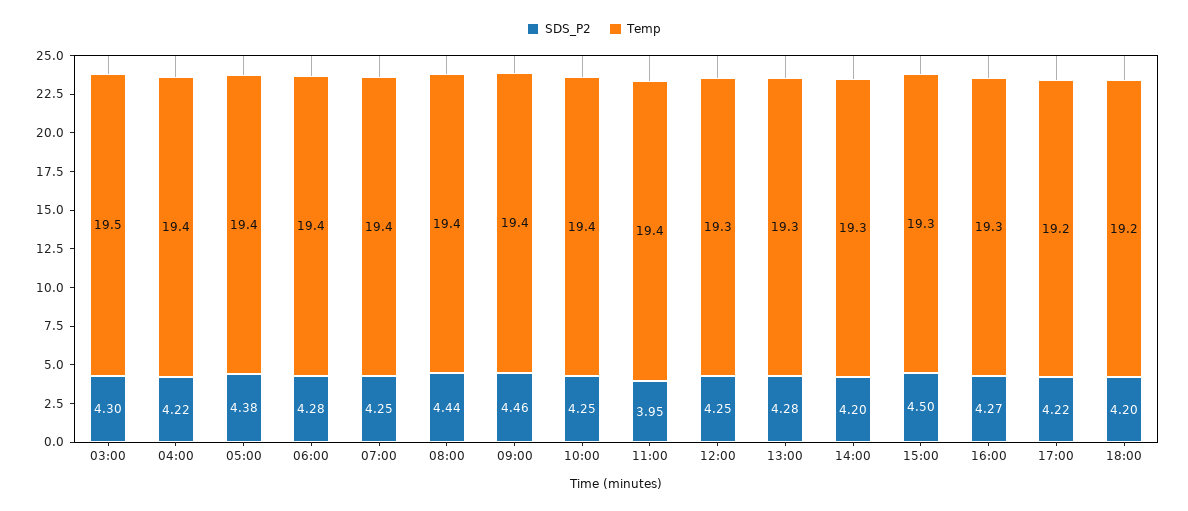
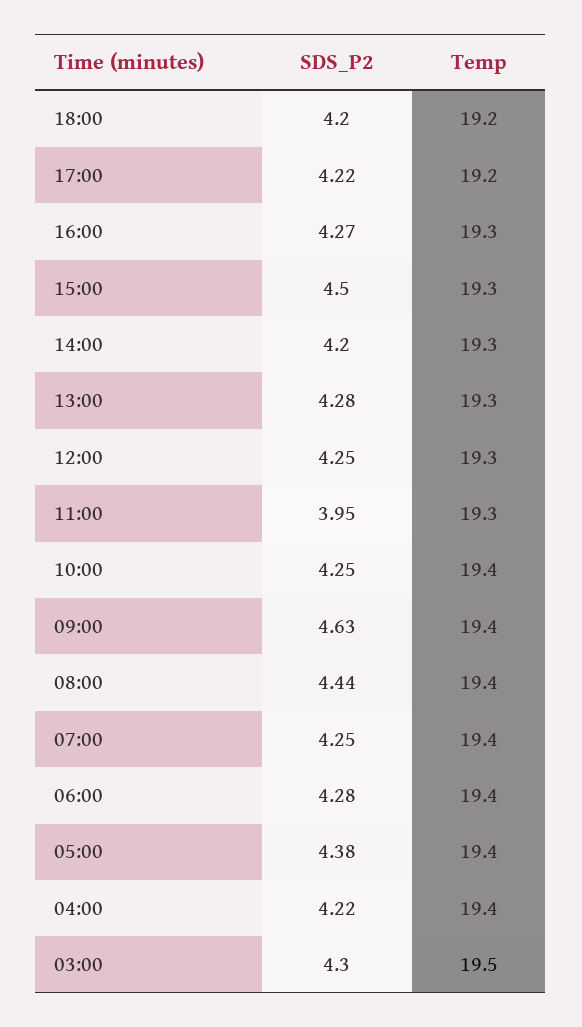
  {
    "SDS_P2": {
      "03:00": 4.3,
      "04:00": 4.22,
      "05:00": 4.38,
      "06:00": 4.28,
      "07:00": 4.25,
      "08:00": 4.44,
-     "09:00": 4.46,
+     "09:00": 4.63,
      "10:00": 4.25,
      "11:00": 3.95,
      "12:00": 4.25,
      "13:00": 4.28,
      "14:00": 4.2,
      "15:00": 4.5,
      "16:00": 4.27,
      "17:00": 4.22,
      "18:00": 4.2
    },
    "Temp": {
      "03:00": 19.5,
      "04:00": 19.4,
      "05:00": 19.4,
      "06:00": 19.4,
      "07:00": 19.4,
      "08:00": 19.4,
      "09:00": 19.4,
      "10:00": 19.4,
-     "11:00": 19.4,
+     "11:00": 19.3,
      "12:00": 19.3,
      "13:00": 19.3,
      "14:00": 19.3,
      "15:00": 19.3,
      "16:00": 19.3,
      "17:00": 19.2,
      "18:00": 19.2
    }
  }

